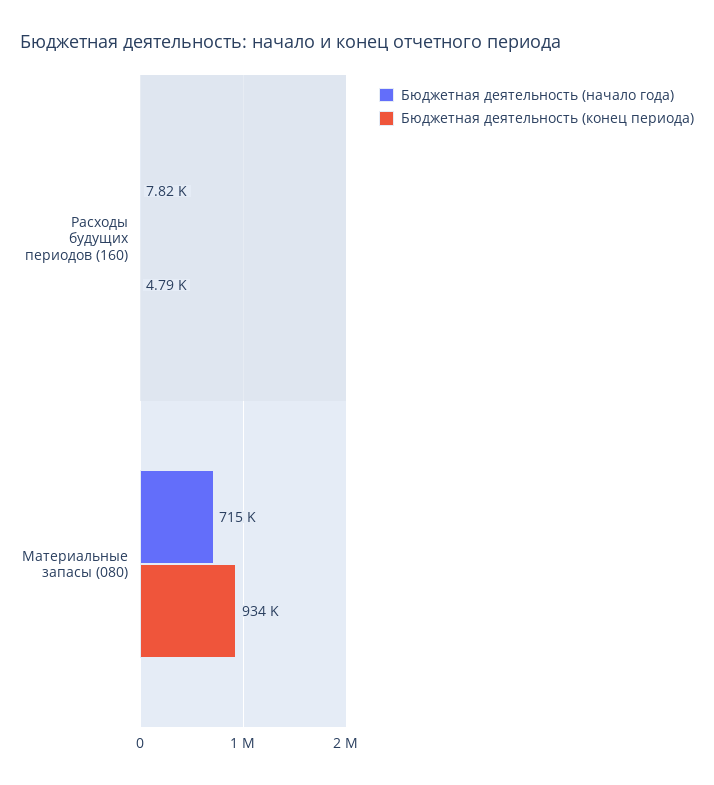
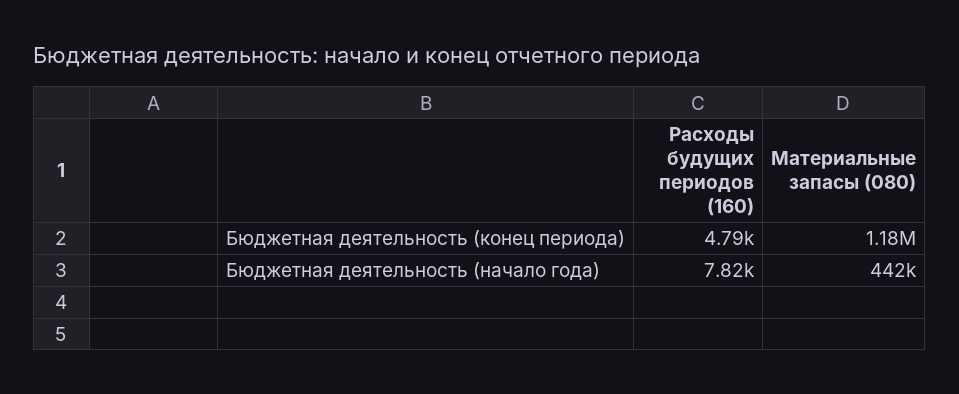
  {
    "Бюджетная деятельность (начало года)": {
      "Расходы будущих периодов (160)": 7820,
-     "Материальные запасы (080)": 715000
+     "Материальные запасы (080)": 442000
    },
    "Бюджетная деятельность (конец периода)": {
      "Расходы будущих периодов (160)": 4790,
-     "Материальные запасы (080)": 934000
+     "Материальные запасы (080)": 1180000
    }
  }

